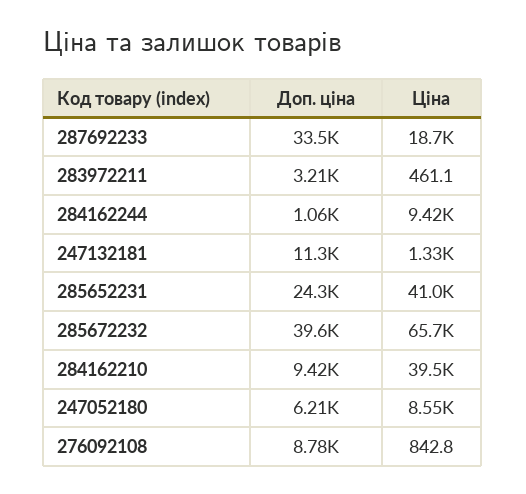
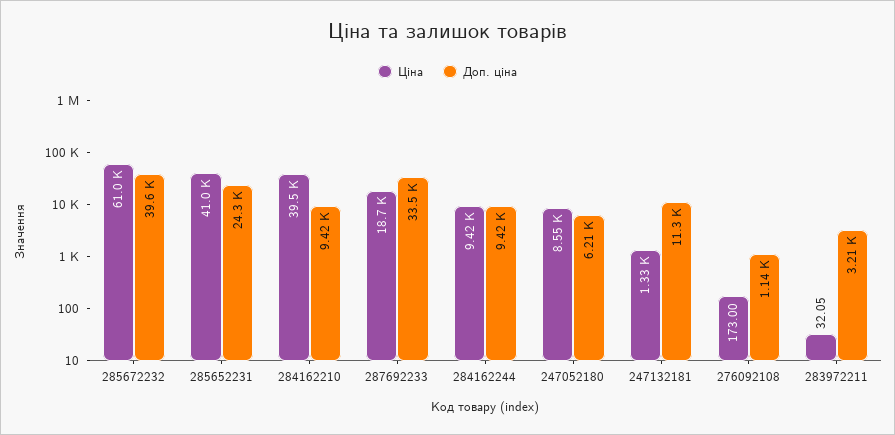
  {
    "Доп. ціна": {
      "287692233": 33500,
      "283972211": 3210,
-     "284162244": 1060,
+     "284162244": 9420,
      "247132181": 11300,
      "285652231": 24300,
      "285672232": 39600,
      "284162210": 9420,
      "247052180": 6210,
-     "276092108": 8780
+     "276092108": 1140
    },
    "Ціна": {
      "287692233": 18700,
-     "283972211": 461.1,
+     "283972211": 32.05,
      "284162244": 9420,
      "247132181": 1330,
      "285652231": 41000,
-     "285672232": 65700,
+     "285672232": 61000,
      "284162210": 39500,
      "247052180": 8550,
-     "276092108": 842.8
+     "276092108": 173
    }
  }

